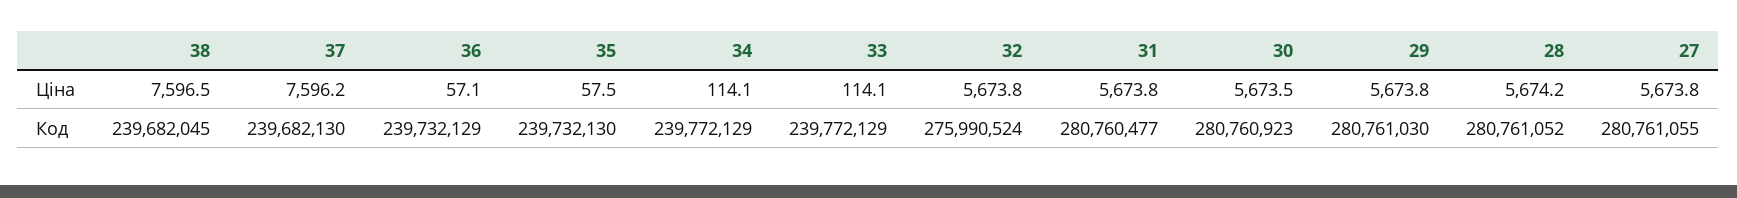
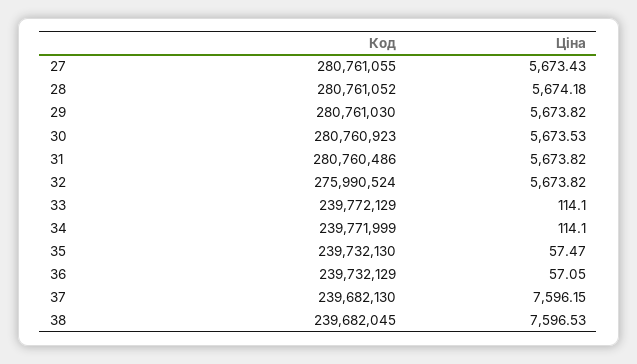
  {
    "38": {
      "Ціна": 7596.53,
      "Код": 239682045
    },
    "37": {
      "Ціна": 7596.15,
      "Код": 239682130
    },
    "36": {
      "Ціна": 57.05,
      "Код": 239732129
    },
    "35": {
      "Ціна": 57.47,
      "Код": 239732130
    },
    "34": {
      "Ціна": 114.1,
-     "Код": 239772129
+     "Код": 239771999
    },
    "33": {
      "Ціна": 114.1,
      "Код": 239772129
    },
    "32": {
      "Ціна": 5673.82,
      "Код": 275990524
    },
    "31": {
      "Ціна": 5673.82,
-     "Код": 280760477
+     "Код": 280760486
    },
    "30": {
      "Ціна": 5673.53,
      "Код": 280760923
    },
    "29": {
      "Ціна": 5673.82,
      "Код": 280761030
    },
    "28": {
      "Ціна": 5674.18,
      "Код": 280761052
    },
    "27": {
-     "Ціна": 5673.8,
+     "Ціна": 5673.43,
      "Код": 280761055
    }
  }

